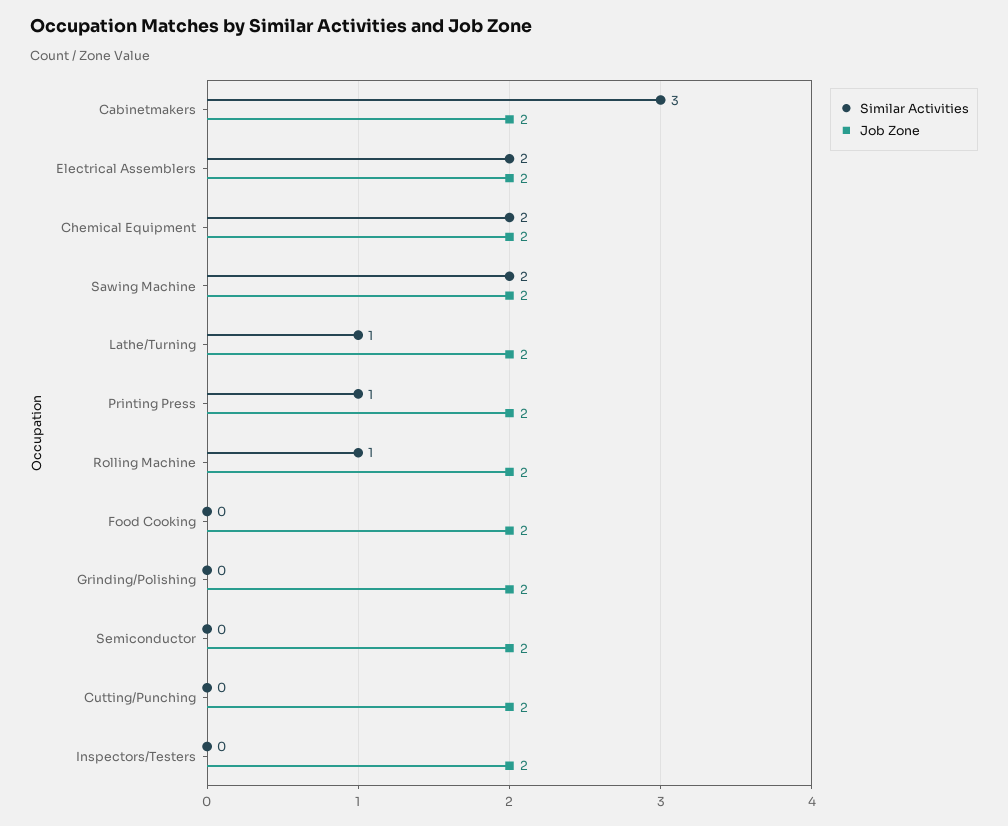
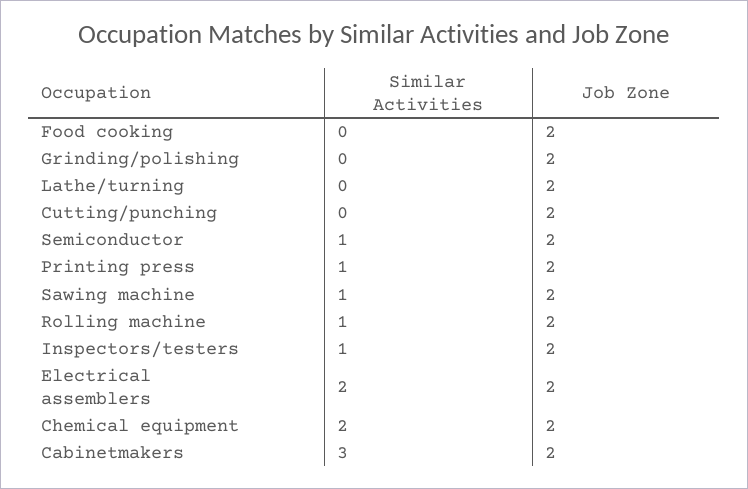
  {
    "Similar Activities": {
      "Cabinetmakers": 3,
      "Electrical Assemblers": 2,
      "Chemical Equipment": 2,
-     "Sawing Machine": 2,
+     "Sawing Machine": 1,
-     "Lathe/Turning": 1,
+     "Lathe/Turning": 0,
      "Printing Press": 1,
      "Rolling Machine": 1,
      "Food Cooking": 0,
      "Grinding/Polishing": 0,
-     "Semiconductor": 0,
+     "Semiconductor": 1,
      "Cutting/Punching": 0,
-     "Inspectors/Testers": 0
+     "Inspectors/Testers": 1
    },
    "Job Zone": {
      "Cabinetmakers": 2,
      "Electrical Assemblers": 2,
      "Chemical Equipment": 2,
      "Sawing Machine": 2,
      "Lathe/Turning": 2,
      "Printing Press": 2,
      "Rolling Machine": 2,
      "Food Cooking": 2,
      "Grinding/Polishing": 2,
      "Semiconductor": 2,
      "Cutting/Punching": 2,
      "Inspectors/Testers": 2
    }
  }

